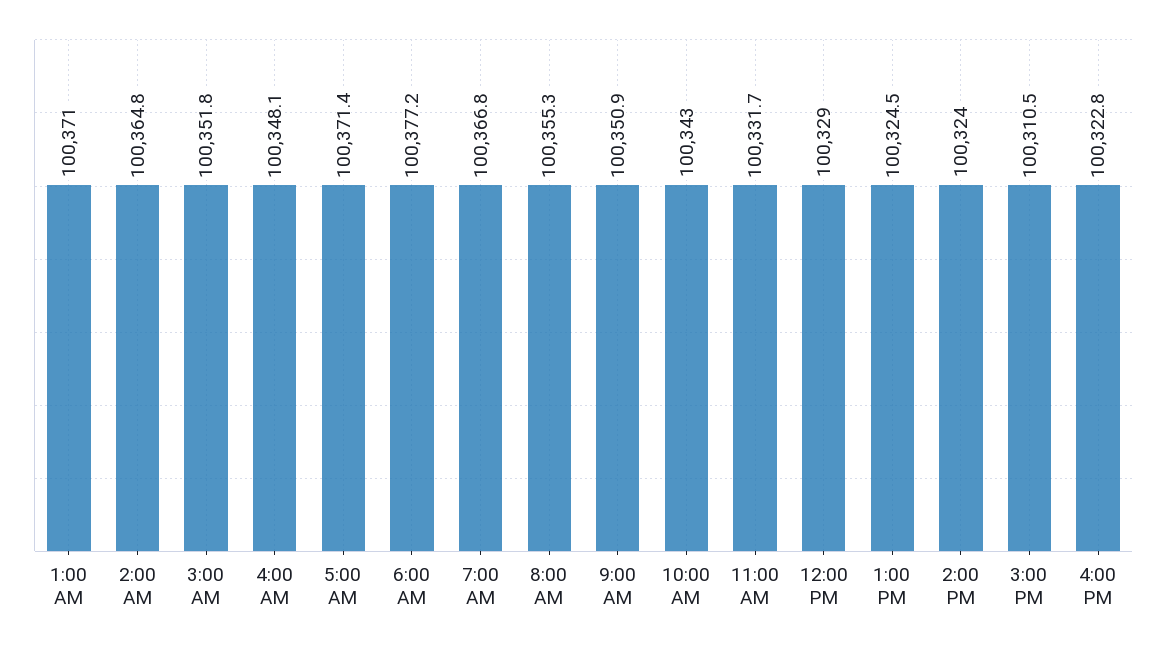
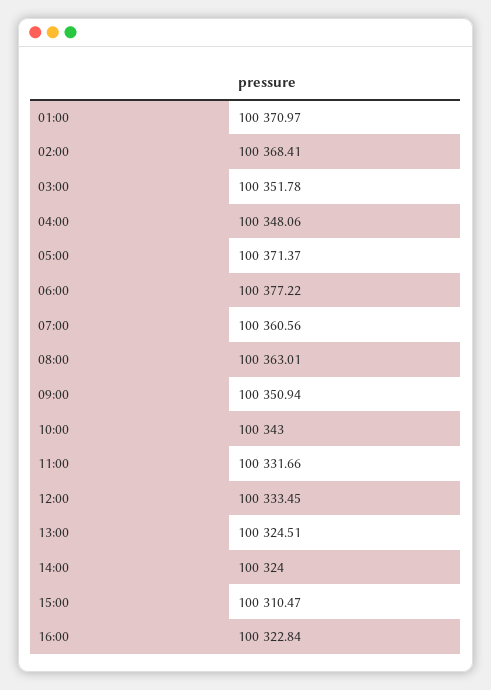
  {
    "1:00 AM": 100370.97,
-   "2:00 AM": 100364.8,
+   "2:00 AM": 100368.41,
    "3:00 AM": 100351.78,
    "4:00 AM": 100348.06,
    "5:00 AM": 100371.37,
    "6:00 AM": 100377.22,
-   "7:00 AM": 100366.8,
+   "7:00 AM": 100360.56,
-   "8:00 AM": 100355.3,
+   "8:00 AM": 100363.01,
    "9:00 AM": 100350.94,
    "10:00 AM": 100343,
    "11:00 AM": 100331.66,
-   "12:00 PM": 100329,
+   "12:00 PM": 100333.45,
    "1:00 PM": 100324.51,
    "2:00 PM": 100324,
    "3:00 PM": 100310.47,
    "4:00 PM": 100322.84
  }

